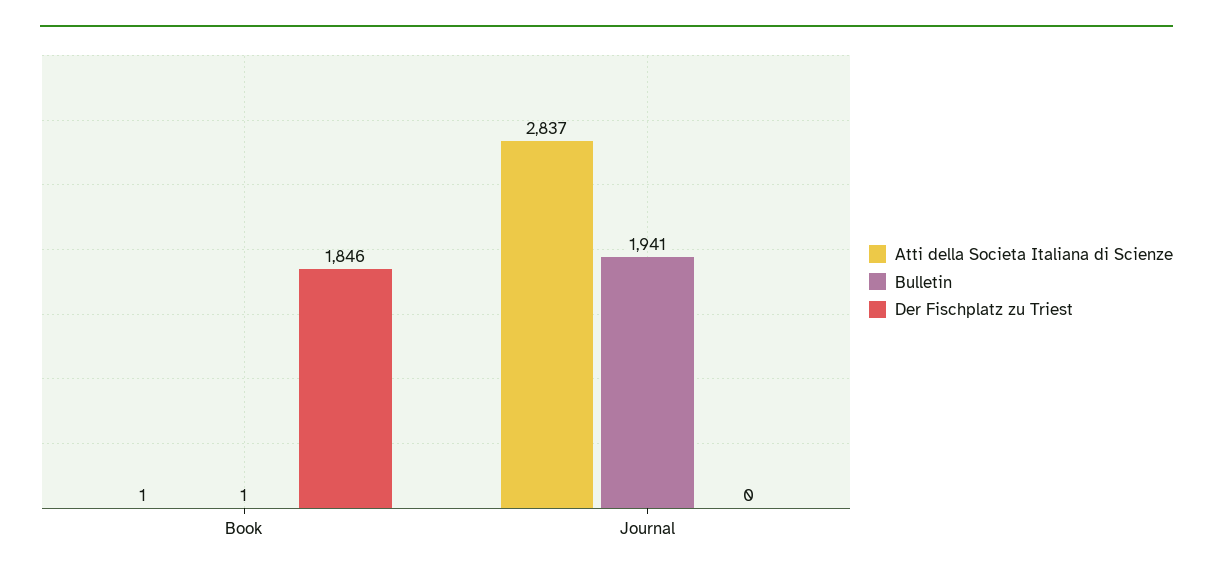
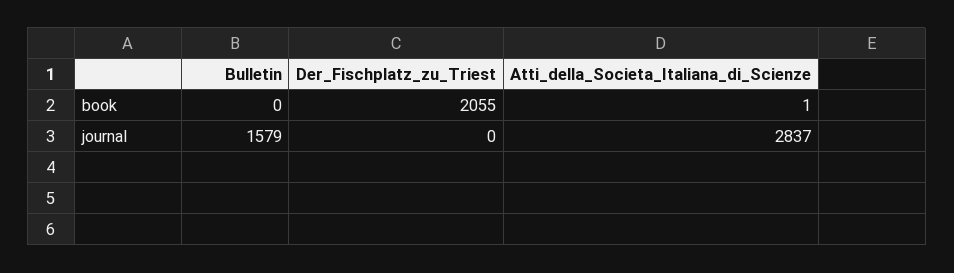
  {
    "Atti della Societa Italiana di Scienze": {
      "Book": 1,
      "Journal": 2837
    },
    "Bulletin": {
-     "Book": 1,
+     "Book": 0,
-     "Journal": 1941
+     "Journal": 1579
    },
    "Der Fischplatz zu Triest": {
-     "Book": 1846,
+     "Book": 2055,
      "Journal": 0
    }
  }

